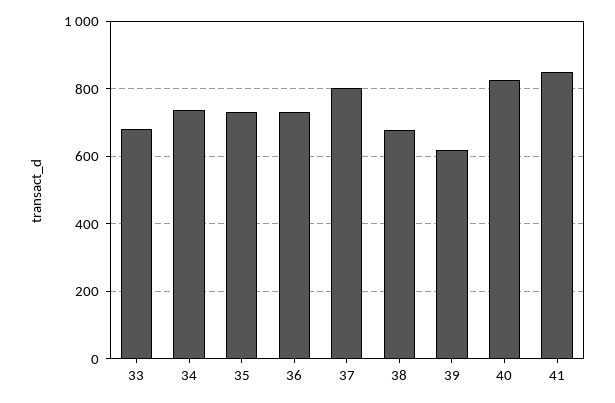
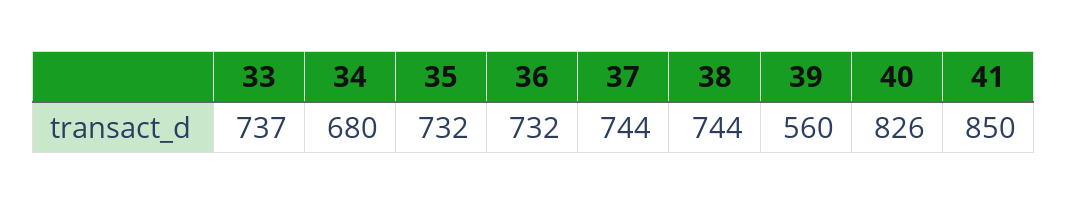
  {
-   "33": 680,
+   "33": 737,
-   "34": 740,
+   "34": 680,
    "35": 732,
    "36": 732,
-   "37": 800,
+   "37": 744,
-   "38": 680,
+   "38": 744,
-   "39": 620,
+   "39": 560,
    "40": 826,
    "41": 850
  }

